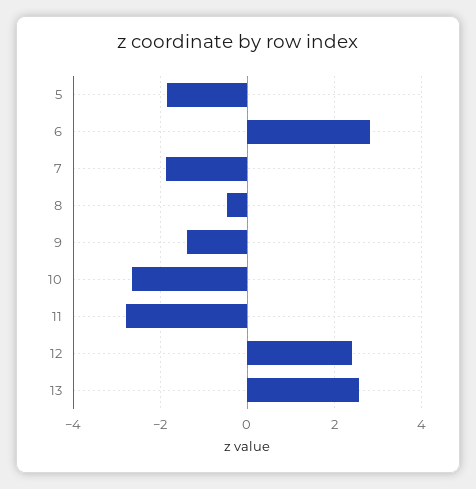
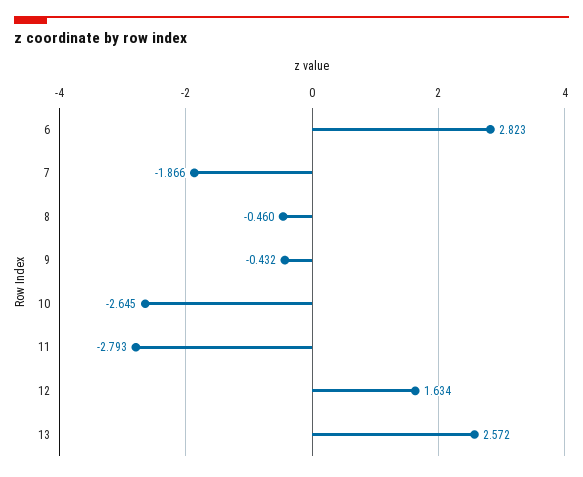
  {
-   "5": -1.8,
    "6": 2.823,
    "7": -1.866,
    "8": -0.46,
-   "9": -1.4,
+   "9": -0.432,
    "10": -2.645,
    "11": -2.793,
-   "12": 2.4,
+   "12": 1.634,
    "13": 2.572
  }

